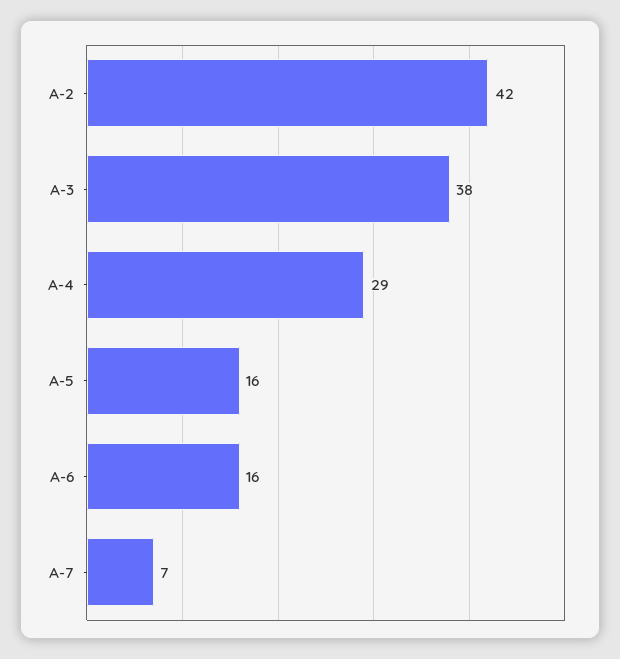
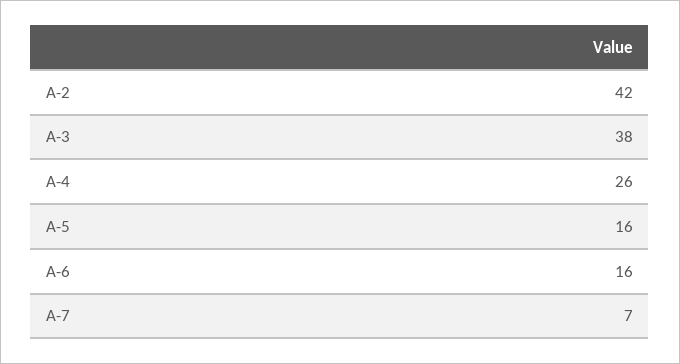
  {
    "A-2": 42,
    "A-3": 38,
-   "A-4": 29,
+   "A-4": 26,
    "A-5": 16,
    "A-6": 16,
    "A-7": 7
  }

